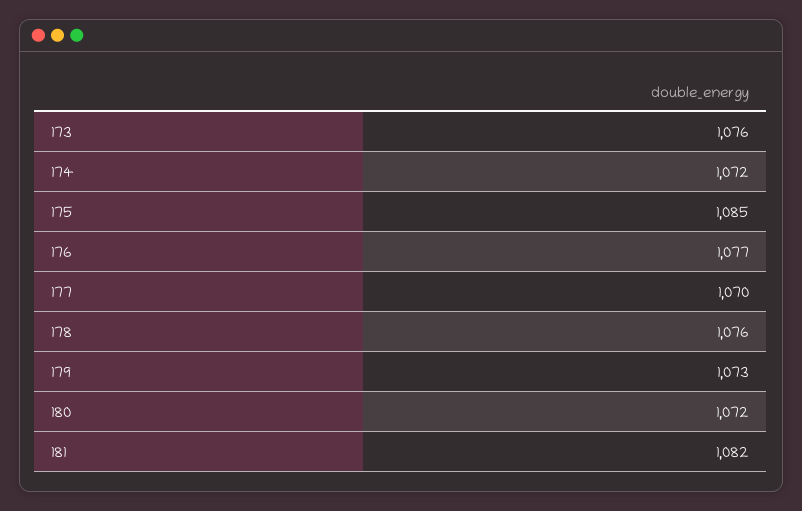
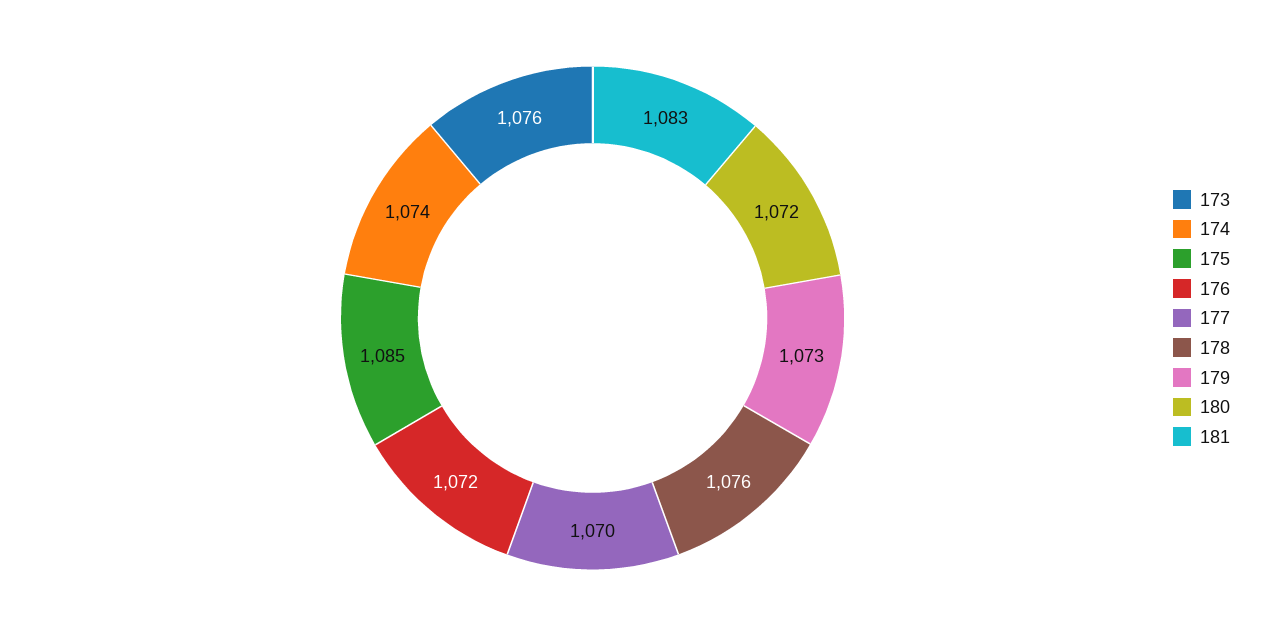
  {
    "173": 1076,
-   "174": 1072,
+   "174": 1074,
    "175": 1085,
-   "176": 1077,
+   "176": 1072,
    "177": 1070,
    "178": 1076,
    "179": 1073,
    "180": 1072,
-   "181": 1082
+   "181": 1083
  }

